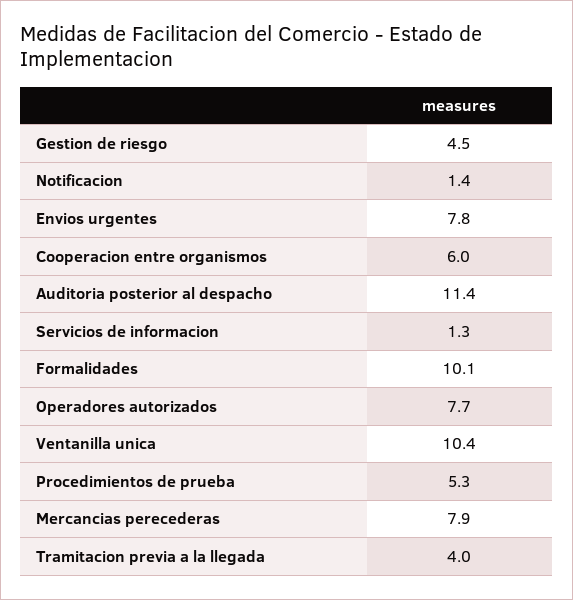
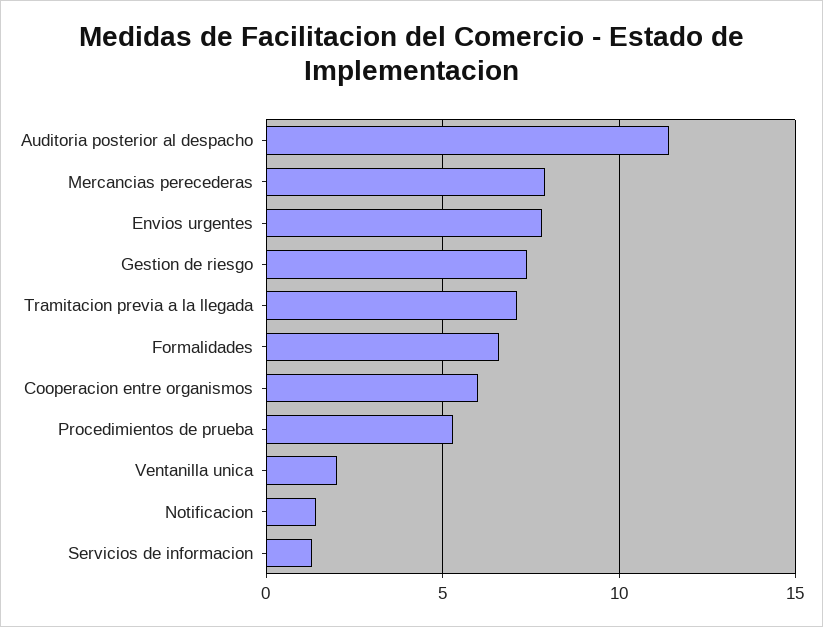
  {
-   "Gestion de riesgo": 4.5,
+   "Gestion de riesgo": 7.5,
    "Notificacion": 1.4,
    "Envios urgentes": 7.8,
    "Cooperacion entre organismos": 6,
    "Auditoria posterior al despacho": 11.4,
    "Servicios de informacion": 1.3,
-   "Formalidades": 10.1,
+   "Formalidades": 6.5,
-   "Operadores autorizados": 7.7,
-   "Ventanilla unica": 10.4,
+   "Ventanilla unica": 2,
    "Procedimientos de prueba": 5.3,
    "Mercancias perecederas": 7.9,
-   "Tramitacion previa a la llegada": 4
+   "Tramitacion previa a la llegada": 7
  }

